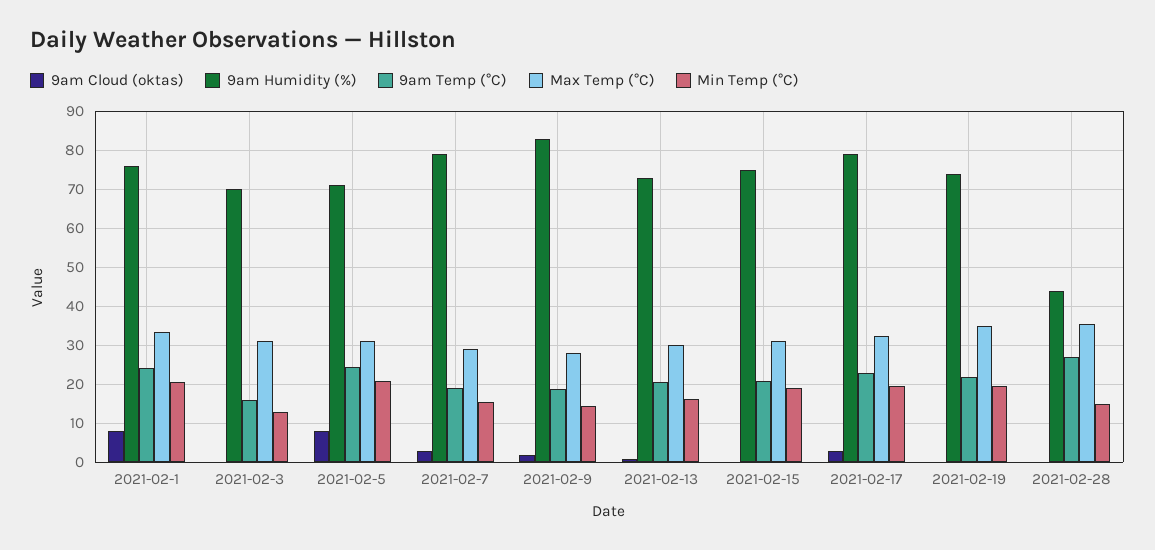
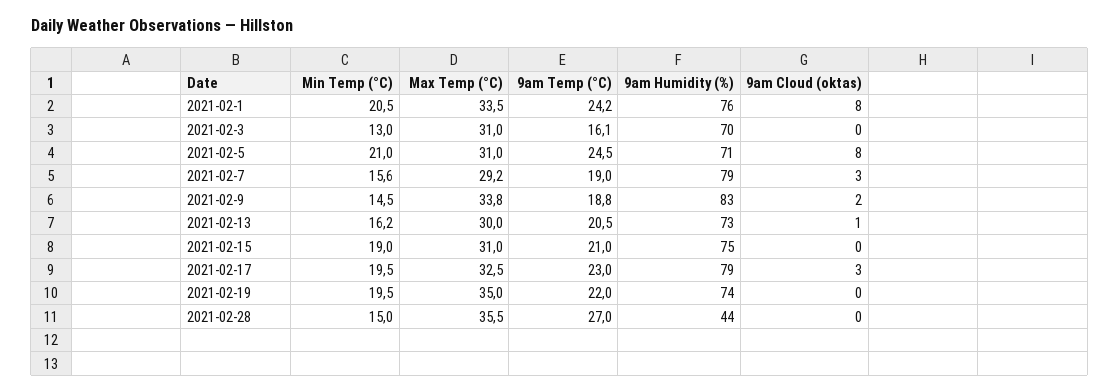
  {
    "9am Cloud (oktas)": {
      "2021-02-1": 8,
      "2021-02-3": 0,
      "2021-02-5": 8,
      "2021-02-7": 3,
      "2021-02-9": 2,
      "2021-02-13": 1,
      "2021-02-15": 0,
      "2021-02-17": 3,
      "2021-02-19": 0,
      "2021-02-28": 0
    },
    "9am Humidity (%)": {
      "2021-02-1": 76,
      "2021-02-3": 70,
      "2021-02-5": 71,
      "2021-02-7": 79,
      "2021-02-9": 83,
      "2021-02-13": 73,
      "2021-02-15": 75,
      "2021-02-17": 79,
      "2021-02-19": 74,
      "2021-02-28": 44
    },
    "9am Temp (°C)": {
      "2021-02-1": 24.2,
      "2021-02-3": 16.1,
      "2021-02-5": 24.5,
      "2021-02-7": 19,
      "2021-02-9": 18.8,
      "2021-02-13": 20.5,
      "2021-02-15": 21,
      "2021-02-17": 23,
      "2021-02-19": 22,
      "2021-02-28": 27
    },
    "Max Temp (°C)": {
      "2021-02-1": 33.5,
      "2021-02-3": 31,
      "2021-02-5": 31,
      "2021-02-7": 29.2,
-     "2021-02-9": 28,
+     "2021-02-9": 33.8,
      "2021-02-13": 30,
      "2021-02-15": 31,
      "2021-02-17": 32.5,
      "2021-02-19": 35,
      "2021-02-28": 35.5
    },
    "Min Temp (°C)": {
      "2021-02-1": 20.5,
      "2021-02-3": 13,
      "2021-02-5": 21,
      "2021-02-7": 15.6,
      "2021-02-9": 14.5,
      "2021-02-13": 16.2,
      "2021-02-15": 19,
      "2021-02-17": 19.5,
      "2021-02-19": 19.5,
      "2021-02-28": 15
    }
  }

